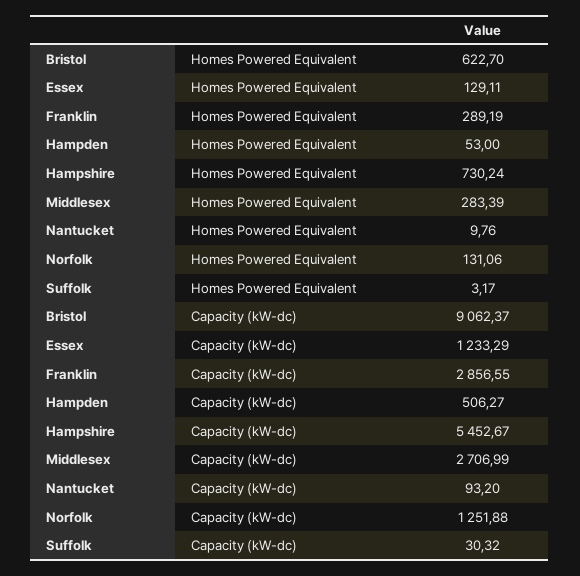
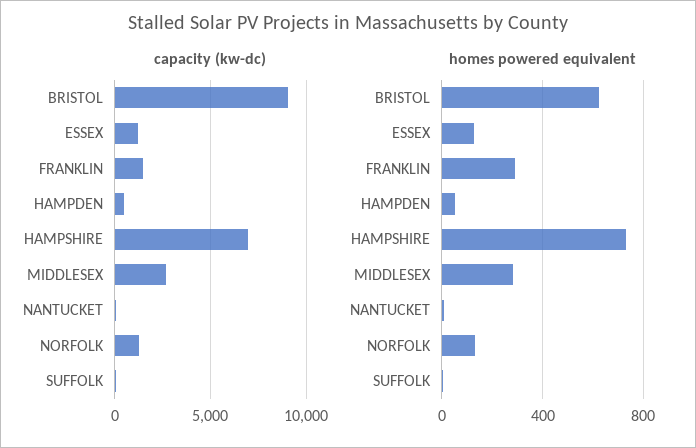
  {
    "Homes Powered Equivalent": {
      "Bristol": 622.7,
      "Essex": 129.11,
      "Franklin": 289.19,
      "Hampden": 53,
      "Hampshire": 730.24,
      "Middlesex": 283.39,
      "Nantucket": 9.76,
      "Norfolk": 131.06,
      "Suffolk": 3.17
    },
    "Capacity (kW-dc)": {
      "Bristol": 9062.37,
      "Essex": 1233.29,
-     "Franklin": 2856.55,
+     "Franklin": 1500,
      "Hampden": 506.27,
-     "Hampshire": 5452.67,
+     "Hampshire": 7000,
      "Middlesex": 2706.99,
      "Nantucket": 93.2,
      "Norfolk": 1251.88,
      "Suffolk": 30.32
    }
  }

